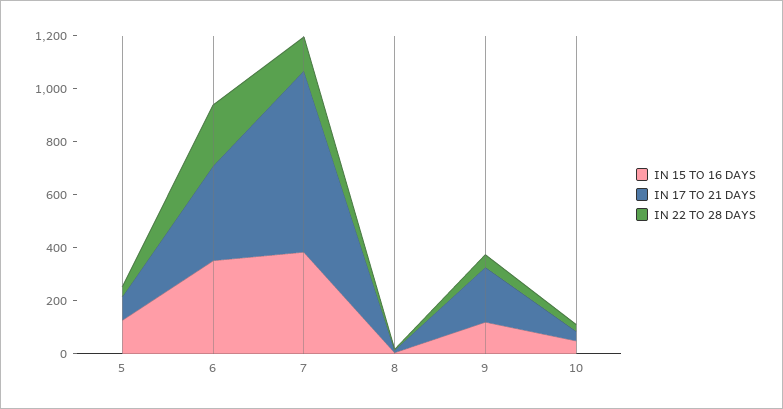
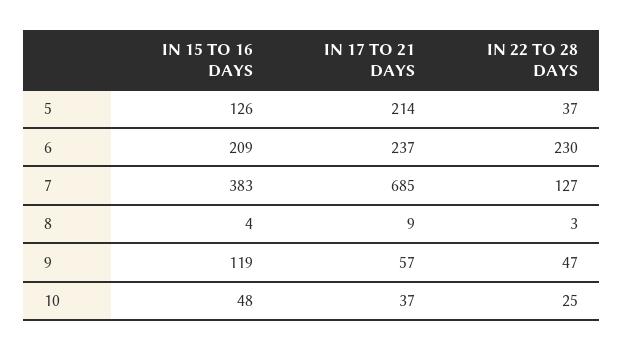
  {
    "IN 15 TO 16 DAYS": {
      "5": 126,
-     "6": 350,
+     "6": 209,
      "7": 383,
      "8": 4,
      "9": 119,
      "10": 48
    },
    "IN 17 TO 21 DAYS": {
-     "5": 100,
+     "5": 214,
-     "6": 350,
+     "6": 237,
      "7": 685,
      "8": 9,
-     "9": 200,
+     "9": 57,
      "10": 37
    },
    "IN 22 TO 28 DAYS": {
      "5": 37,
      "6": 230,
      "7": 127,
      "8": 3,
      "9": 47,
      "10": 25
    }
  }

